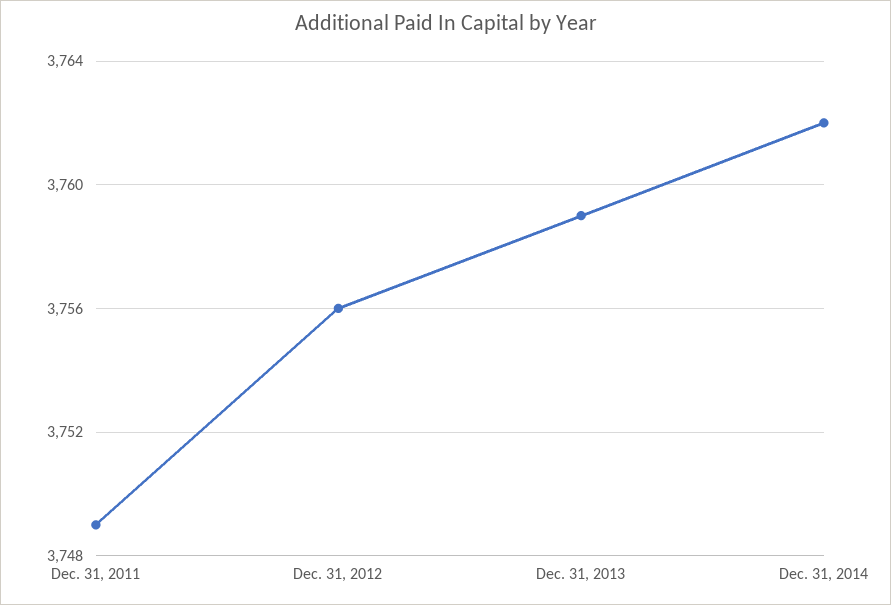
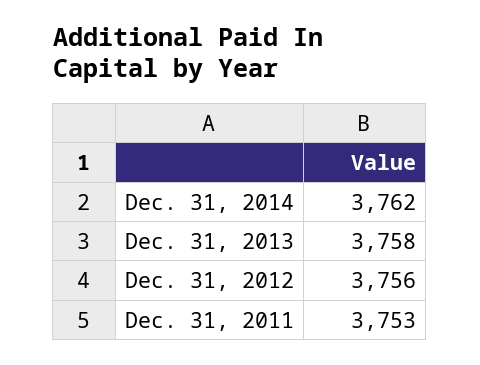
  {
-   "Dec. 31, 2011": 3749,
+   "Dec. 31, 2011": 3753,
    "Dec. 31, 2012": 3756,
-   "Dec. 31, 2013": 3759,
+   "Dec. 31, 2013": 3758,
    "Dec. 31, 2014": 3762
  }

